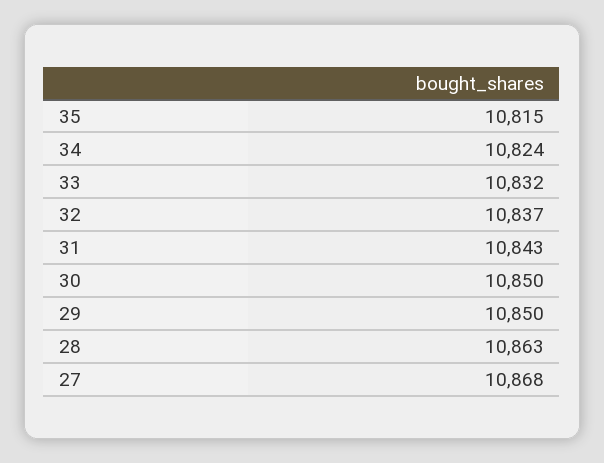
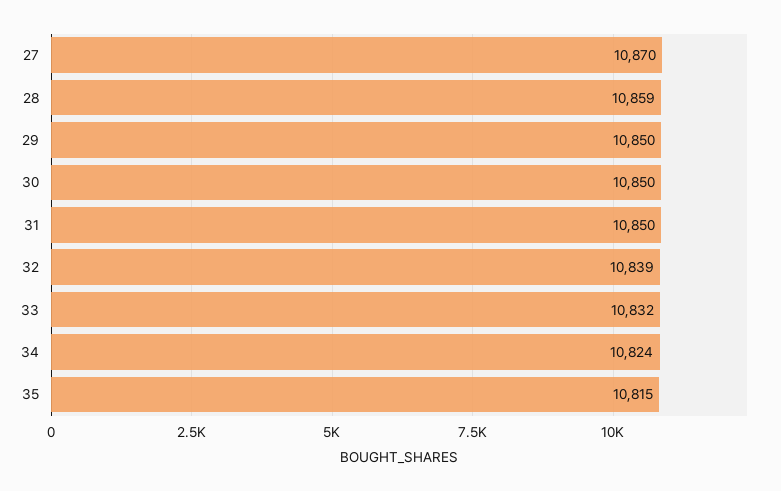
  {
    "35": 10815,
    "34": 10824,
    "33": 10832,
-   "32": 10837,
+   "32": 10839,
-   "31": 10843,
+   "31": 10850,
    "30": 10850,
    "29": 10850,
-   "28": 10863,
+   "28": 10859,
-   "27": 10868
+   "27": 10870
  }

